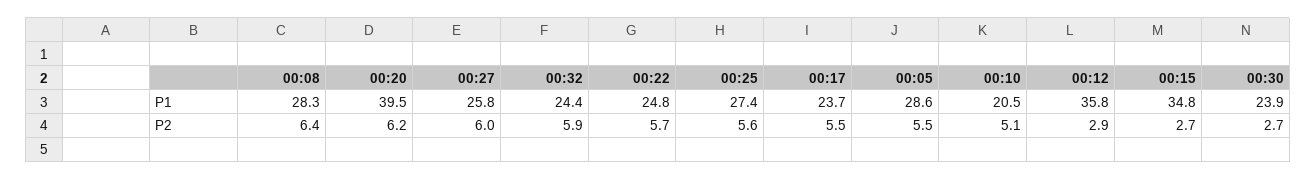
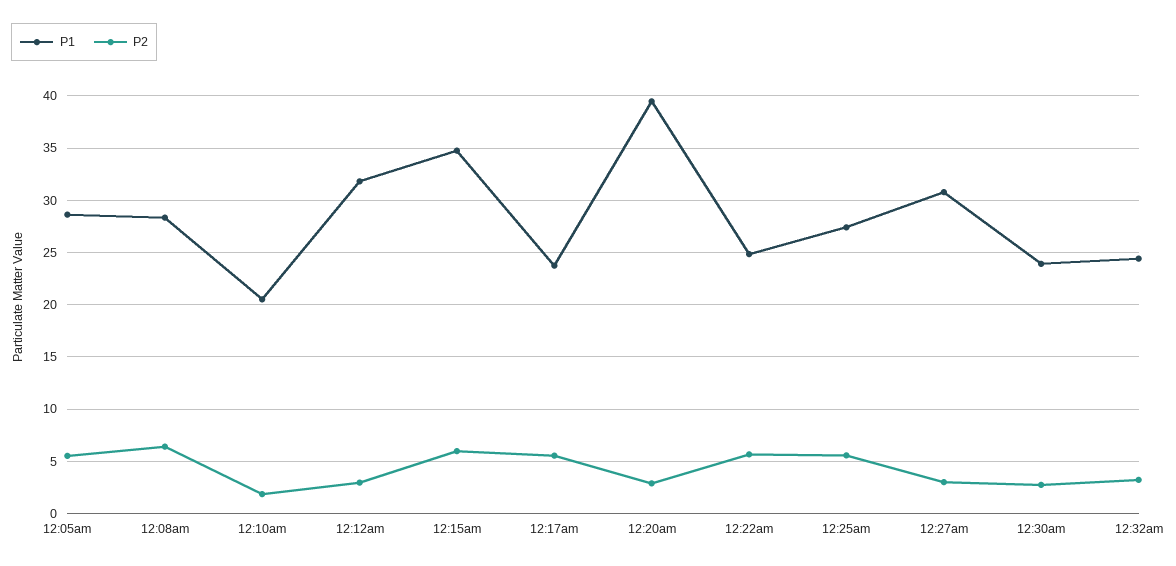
  {
    "P1": {
      "00:08": 28.3,
      "00:20": 39.5,
-     "00:27": 25.8,
+     "00:27": 31,
      "00:32": 24.4,
      "00:22": 24.8,
      "00:25": 27.4,
      "00:17": 23.7,
      "00:05": 28.6,
      "00:10": 20.5,
-     "00:12": 35.8,
+     "00:12": 32,
      "00:15": 34.8,
      "00:30": 23.9
    },
    "P2": {
      "00:08": 6.4,
-     "00:20": 6.2,
+     "00:20": 3,
-     "00:27": 6,
+     "00:27": 3,
-     "00:32": 5.9,
+     "00:32": 3,
      "00:22": 5.7,
      "00:25": 5.6,
      "00:17": 5.5,
      "00:05": 5.5,
-     "00:10": 5.1,
+     "00:10": 2,
      "00:12": 2.9,
-     "00:15": 2.7,
+     "00:15": 6,
      "00:30": 2.7
    }
  }

